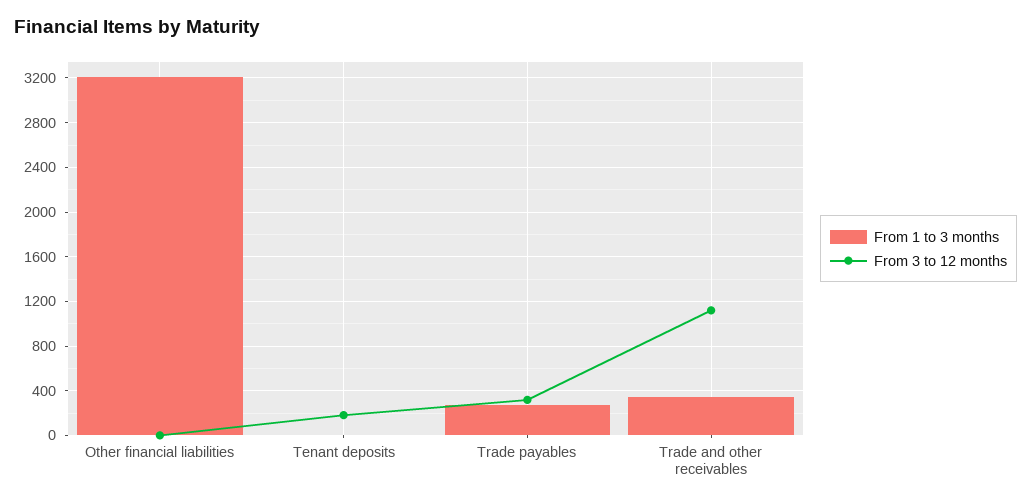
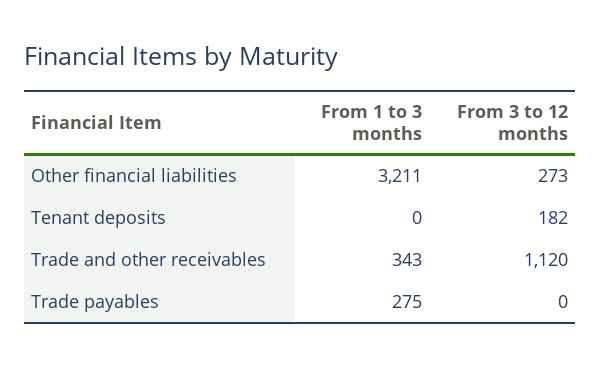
  {
    "From 1 to 3 months": {
      "Other financial liabilities": 3211,
      "Tenant deposits": 0,
      "Trade payables": 275,
      "Trade and other receivables": 343
    },
    "From 3 to 12 months": {
-     "Other financial liabilities": 0,
+     "Other financial liabilities": 273,
      "Tenant deposits": 182,
-     "Trade payables": 300,
+     "Trade payables": 0,
      "Trade and other receivables": 1120
    }
  }

